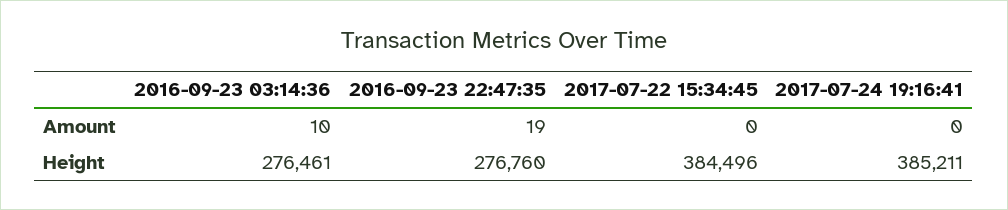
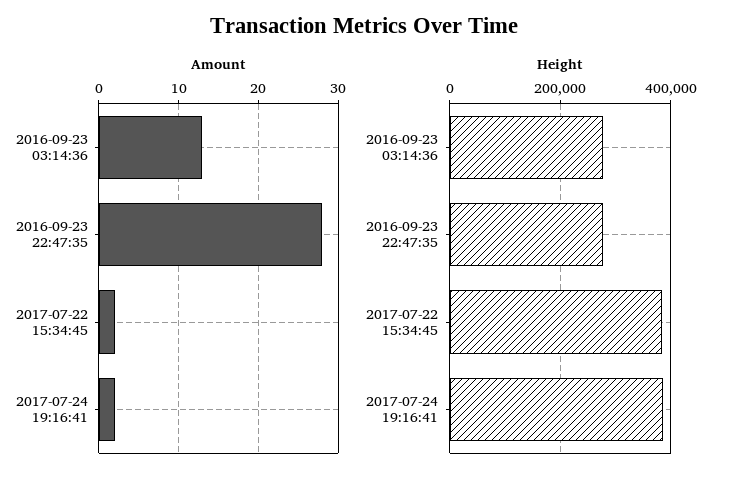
  {
    "Amount": {
-     "2016-09-23 03:14:36": 10,
+     "2016-09-23 03:14:36": 13,
-     "2016-09-23 22:47:35": 19,
+     "2016-09-23 22:47:35": 28,
-     "2017-07-22 15:34:45": 0,
+     "2017-07-22 15:34:45": 2,
-     "2017-07-24 19:16:41": 0
+     "2017-07-24 19:16:41": 2
    },
    "Height": {
      "2016-09-23 03:14:36": 276461,
      "2016-09-23 22:47:35": 276760,
      "2017-07-22 15:34:45": 384496,
      "2017-07-24 19:16:41": 385211
    }
  }

